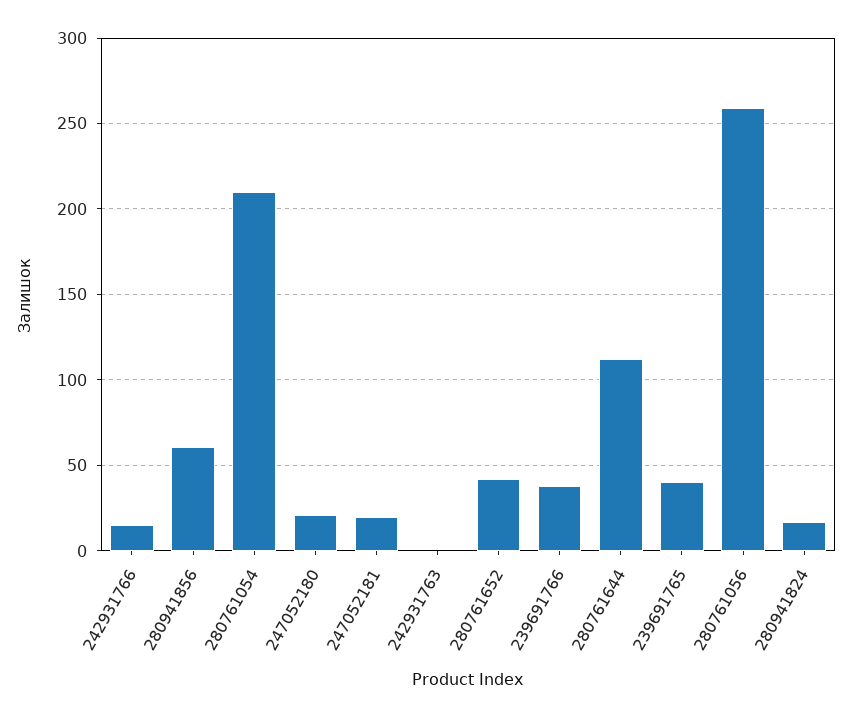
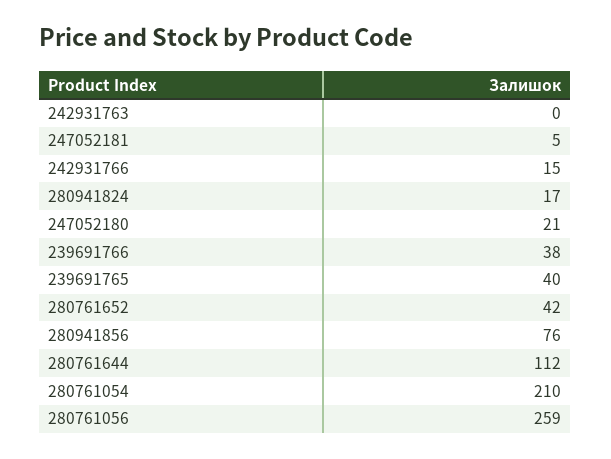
  {
    "242931766": 15,
-   "280941856": 60,
+   "280941856": 76,
    "280761054": 210,
    "247052180": 21,
-   "247052181": 20,
+   "247052181": 5,
    "242931763": 0,
    "280761652": 42,
    "239691766": 38,
    "280761644": 112,
    "239691765": 40,
    "280761056": 259,
    "280941824": 17
  }

